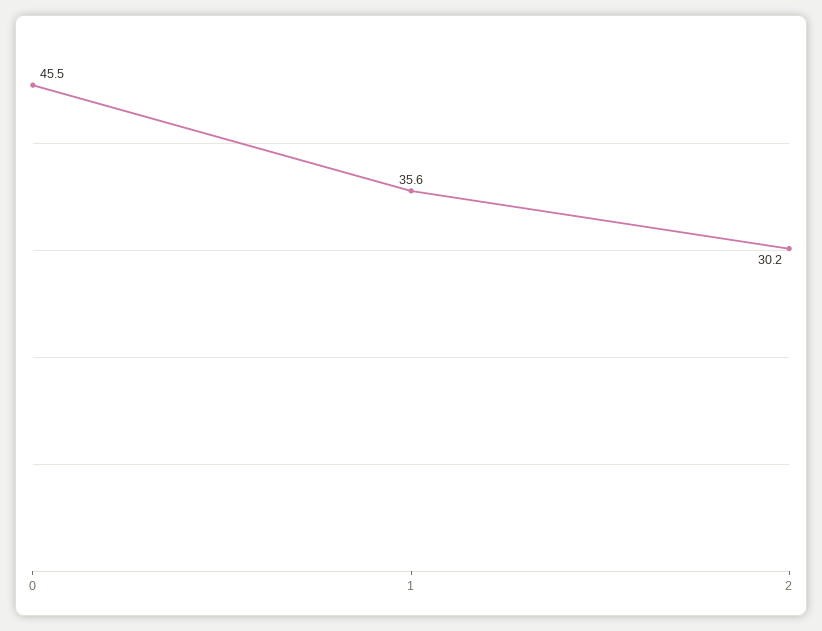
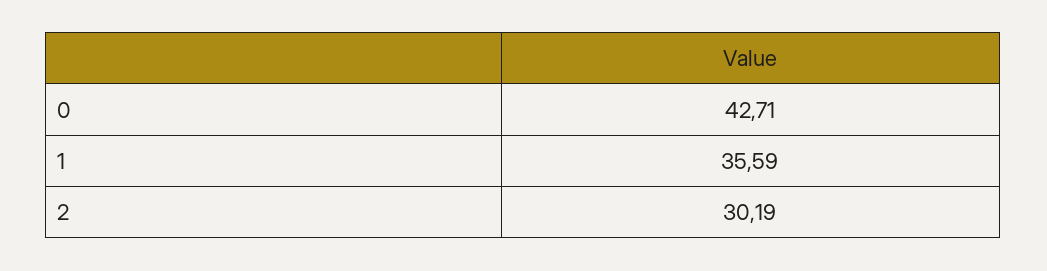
  {
-   "0": 45.5,
+   "0": 42.71,
    "1": 35.59,
    "2": 30.19
  }

